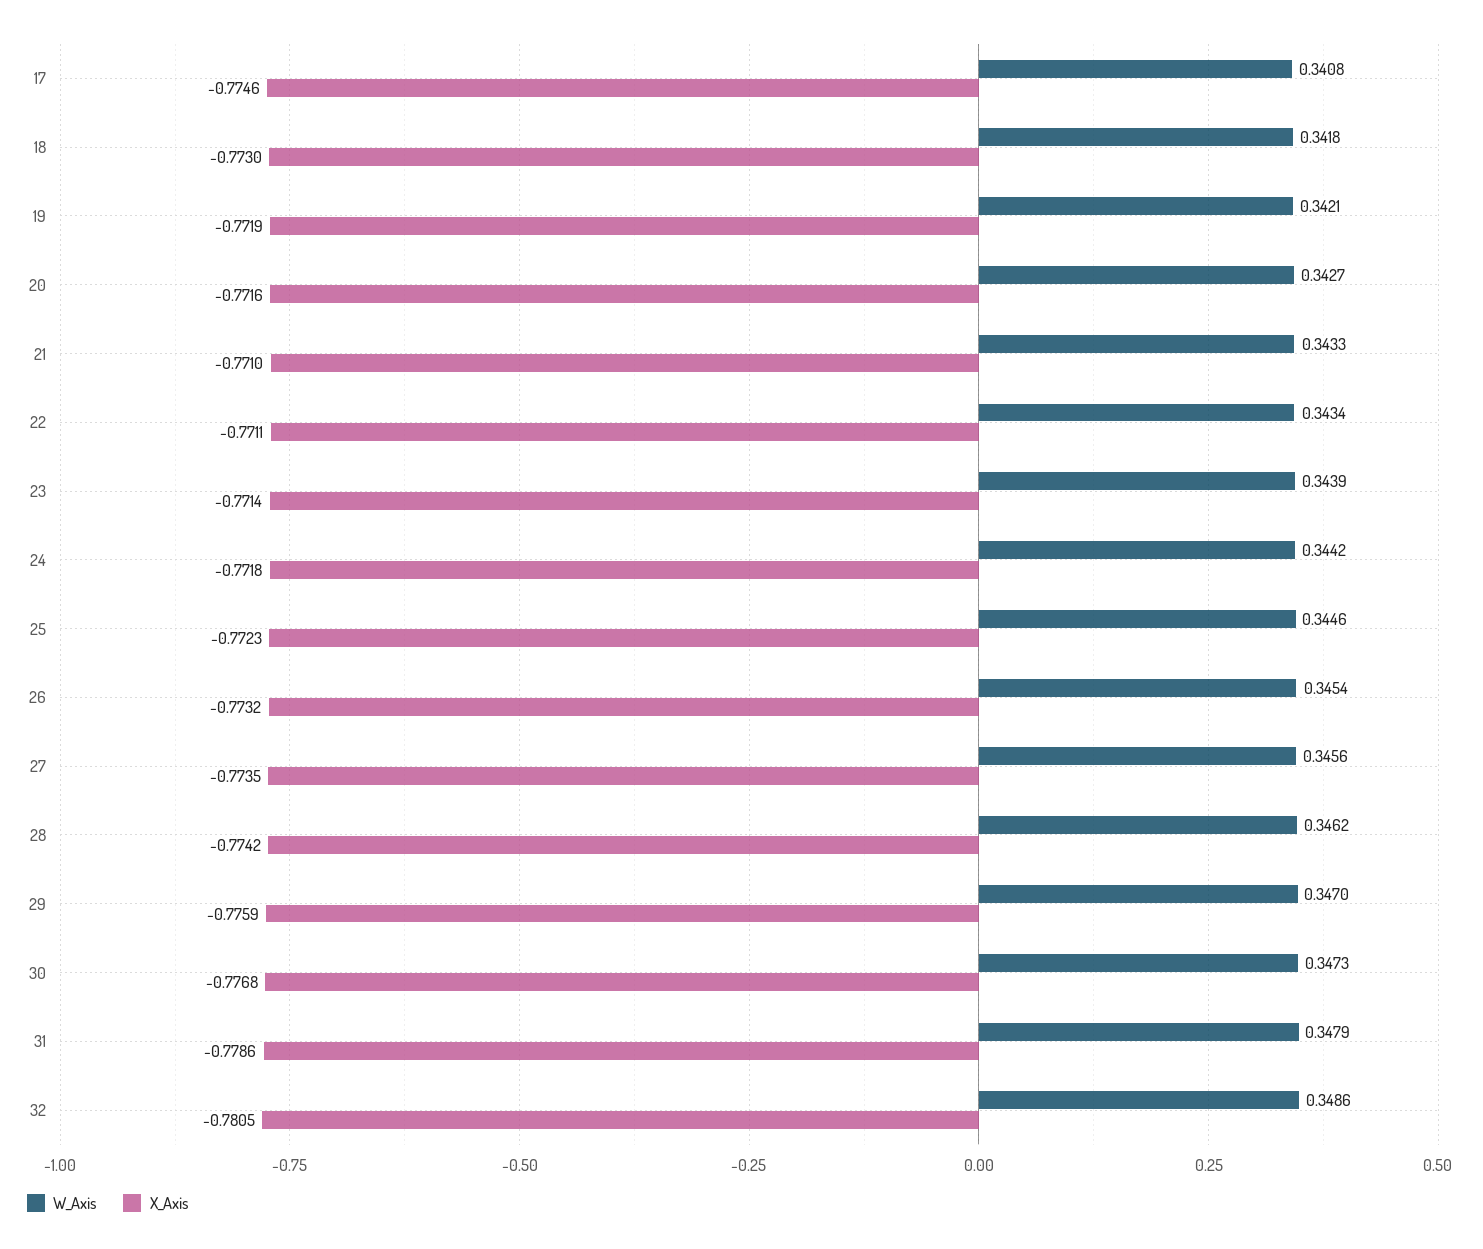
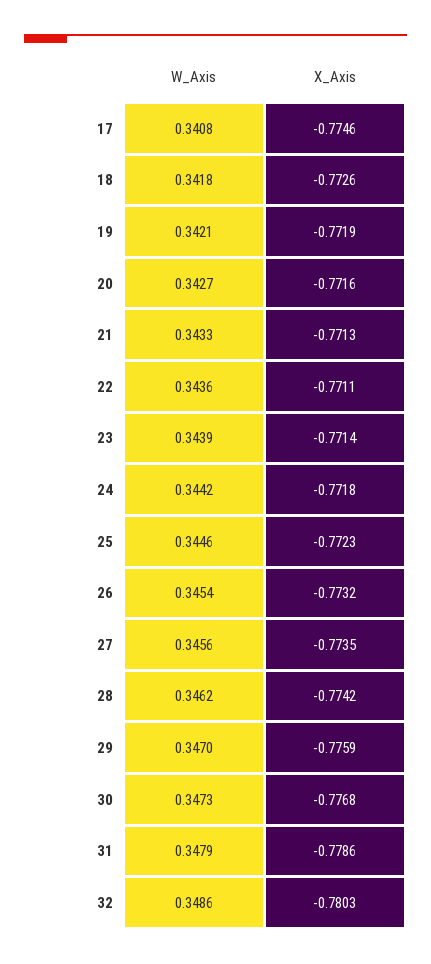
  {
    "W_Axis": {
      "17": 0.3408,
      "18": 0.3418,
      "19": 0.3421,
      "20": 0.3427,
      "21": 0.3433,
-     "22": 0.3434,
+     "22": 0.3436,
      "23": 0.3439,
      "24": 0.3442,
      "25": 0.3446,
      "26": 0.3454,
      "27": 0.3456,
      "28": 0.3462,
      "29": 0.347,
      "30": 0.3473,
      "31": 0.3479,
      "32": 0.3486
    },
    "X_Axis": {
      "17": -0.7746,
-     "18": -0.773,
+     "18": -0.7726,
      "19": -0.7719,
      "20": -0.7716,
-     "21": -0.771,
+     "21": -0.7713,
      "22": -0.7711,
      "23": -0.7714,
      "24": -0.7718,
      "25": -0.7723,
      "26": -0.7732,
      "27": -0.7735,
      "28": -0.7742,
      "29": -0.7759,
      "30": -0.7768,
      "31": -0.7786,
-     "32": -0.7805
+     "32": -0.7803
    }
  }

